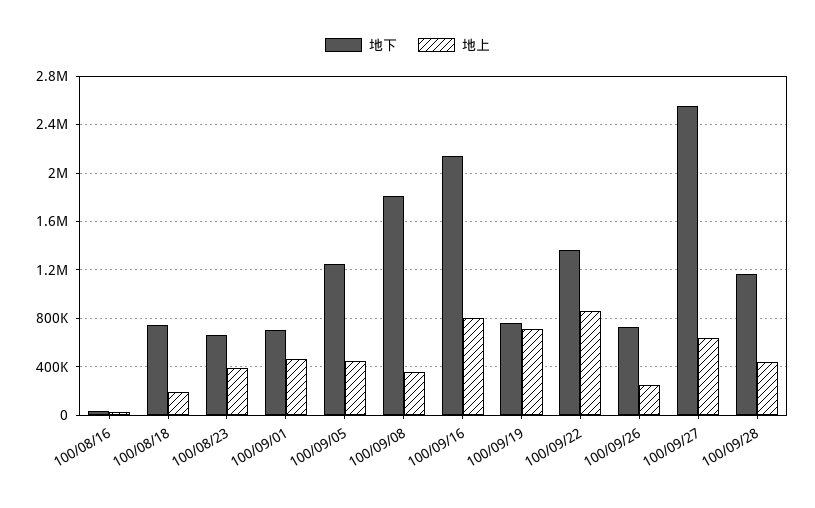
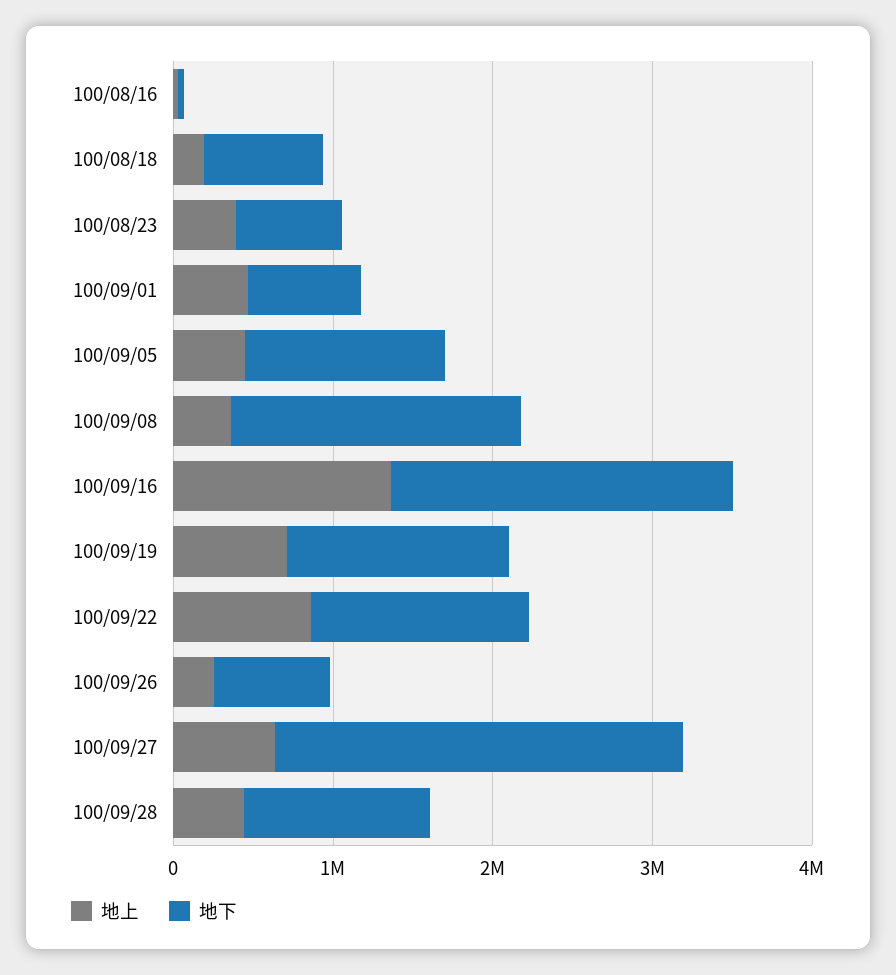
  {
    "地下": {
      "100/08/16": 50000,
      "100/08/18": 750000,
      "100/08/23": 650000,
      "100/09/01": 700000,
      "100/09/05": 1250000,
      "100/09/08": 1800000,
      "100/09/16": 2150000,
-     "100/09/19": 750000,
+     "100/09/19": 1400000,
      "100/09/22": 1350000,
      "100/09/26": 750000,
      "100/09/27": 2550000,
      "100/09/28": 1150000
    },
    "地上": {
      "100/08/16": 50000,
      "100/08/18": 200000,
      "100/08/23": 400000,
      "100/09/01": 450000,
      "100/09/05": 450000,
      "100/09/08": 350000,
-     "100/09/16": 800000,
+     "100/09/16": 1400000,
      "100/09/19": 700000,
      "100/09/22": 850000,
      "100/09/26": 250000,
      "100/09/27": 650000,
      "100/09/28": 450000
    }
  }

